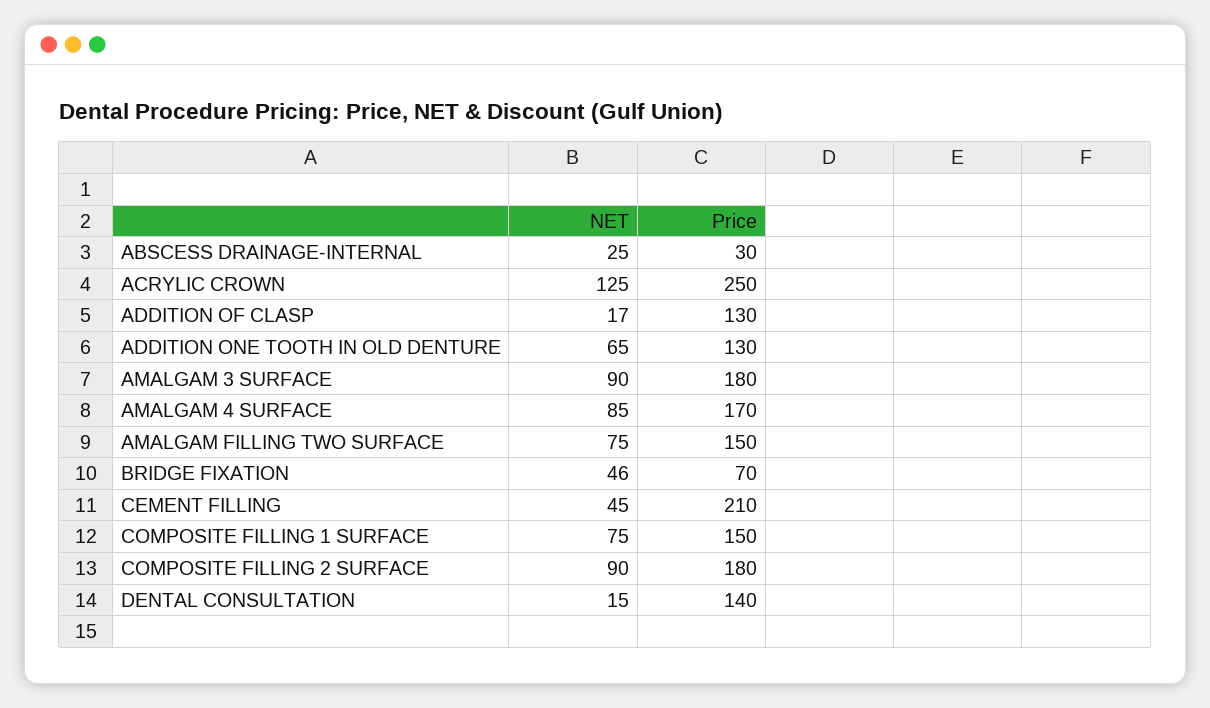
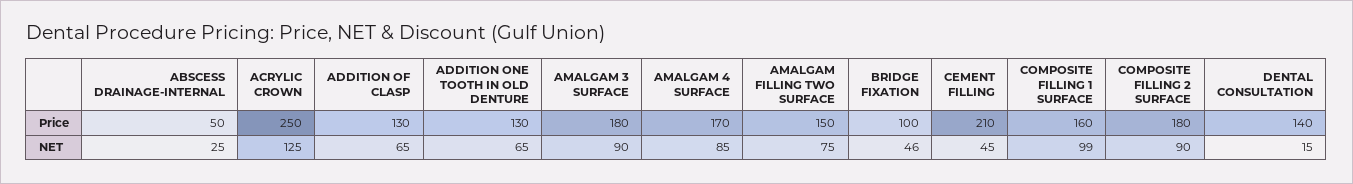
  {
    "NET": {
      "ABSCESS DRAINAGE-INTERNAL": 25,
      "ACRYLIC CROWN": 125,
-     "ADDITION OF CLASP": 17,
+     "ADDITION OF CLASP": 65,
      "ADDITION ONE TOOTH IN OLD DENTURE": 65,
      "AMALGAM 3 SURFACE": 90,
      "AMALGAM 4 SURFACE": 85,
      "AMALGAM FILLING TWO SURFACE": 75,
      "BRIDGE FIXATION": 46,
      "CEMENT FILLING": 45,
-     "COMPOSITE FILLING 1 SURFACE": 75,
+     "COMPOSITE FILLING 1 SURFACE": 99,
      "COMPOSITE FILLING 2 SURFACE": 90,
      "DENTAL CONSULTATION": 15
    },
    "Price": {
-     "ABSCESS DRAINAGE-INTERNAL": 30,
+     "ABSCESS DRAINAGE-INTERNAL": 50,
      "ACRYLIC CROWN": 250,
      "ADDITION OF CLASP": 130,
      "ADDITION ONE TOOTH IN OLD DENTURE": 130,
      "AMALGAM 3 SURFACE": 180,
      "AMALGAM 4 SURFACE": 170,
      "AMALGAM FILLING TWO SURFACE": 150,
-     "BRIDGE FIXATION": 70,
+     "BRIDGE FIXATION": 100,
      "CEMENT FILLING": 210,
-     "COMPOSITE FILLING 1 SURFACE": 150,
+     "COMPOSITE FILLING 1 SURFACE": 160,
      "COMPOSITE FILLING 2 SURFACE": 180,
      "DENTAL CONSULTATION": 140
    }
  }

